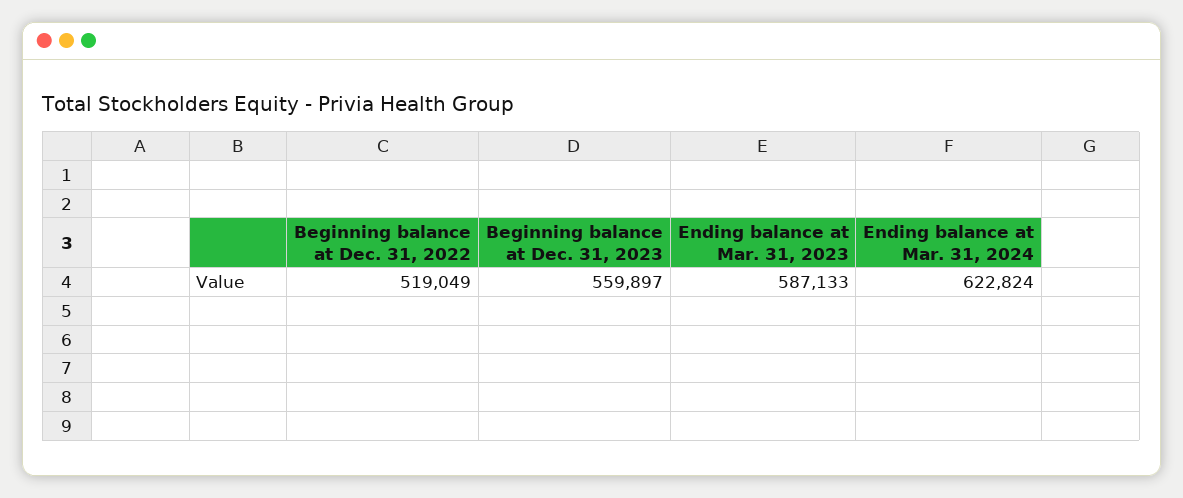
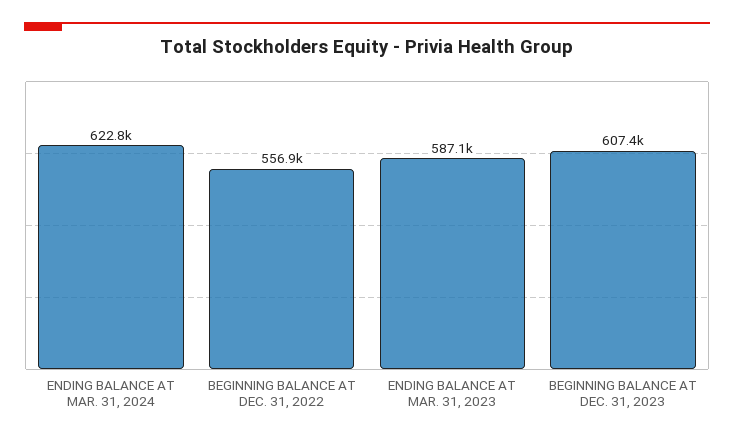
  {
-   "Beginning balance at Dec. 31, 2022": 519049,
+   "Beginning balance at Dec. 31, 2022": 556900,
-   "Beginning balance at Dec. 31, 2023": 559897,
+   "Beginning balance at Dec. 31, 2023": 607400,
    "Ending balance at Mar. 31, 2023": 587133,
    "Ending balance at Mar. 31, 2024": 622824
  }

